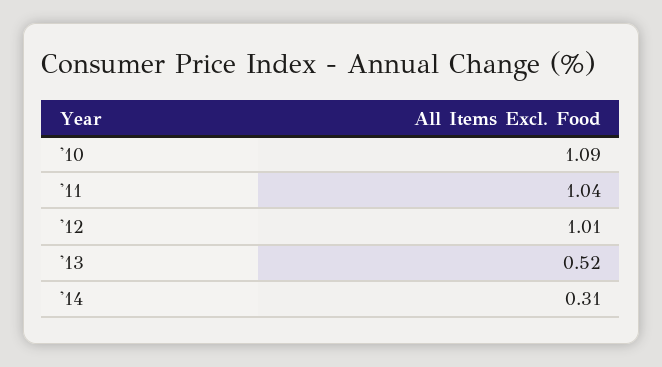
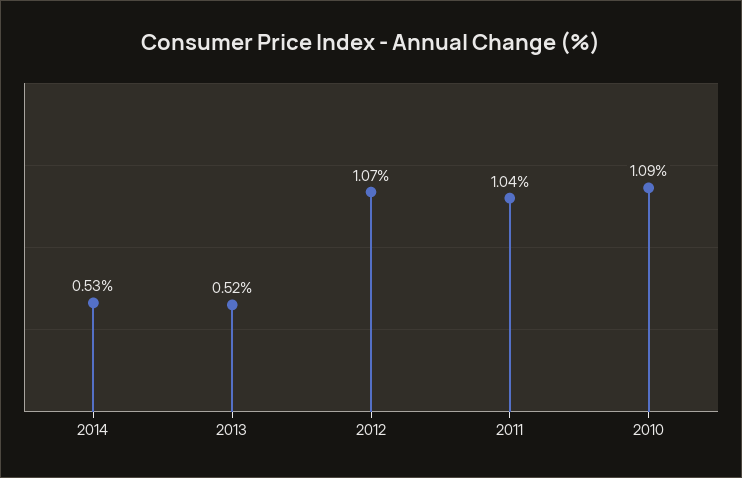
  {
    "'10": 1.09,
    "'11": 1.04,
-   "'12": 1.01,
+   "'12": 1.07,
    "'13": 0.52,
-   "'14": 0.31
+   "'14": 0.53
  }

